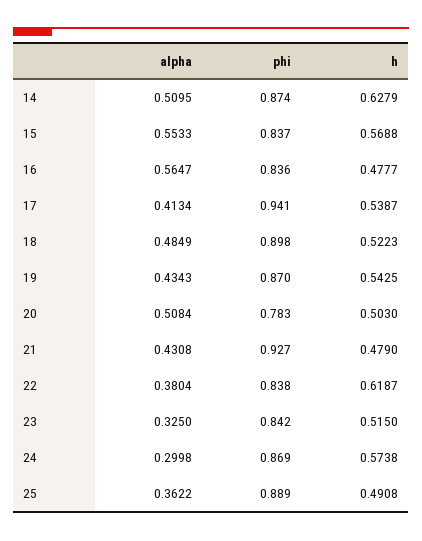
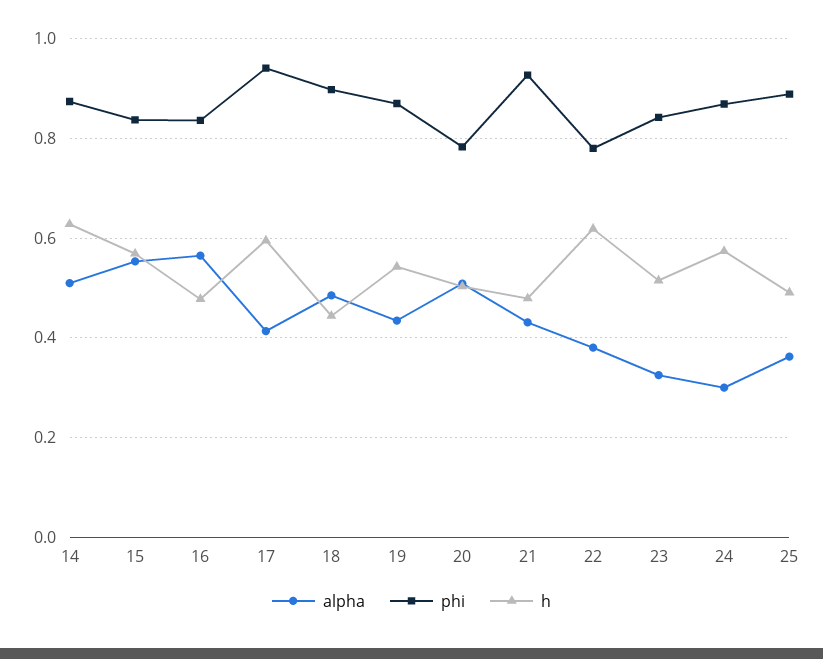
  {
    "alpha": {
      "14": 0.5095,
      "15": 0.5533,
      "16": 0.5647,
      "17": 0.4134,
      "18": 0.4849,
      "19": 0.4343,
      "20": 0.5084,
      "21": 0.4308,
      "22": 0.3804,
      "23": 0.325,
      "24": 0.2998,
      "25": 0.3622
    },
    "phi": {
      "14": 0.874,
      "15": 0.837,
      "16": 0.836,
      "17": 0.941,
      "18": 0.898,
      "19": 0.87,
      "20": 0.783,
      "21": 0.927,
-     "22": 0.838,
+     "22": 0.78,
      "23": 0.842,
      "24": 0.869,
      "25": 0.889
    },
    "h": {
      "14": 0.6279,
      "15": 0.5688,
      "16": 0.4777,
-     "17": 0.5387,
+     "17": 0.6,
-     "18": 0.5223,
+     "18": 0.44,
      "19": 0.5425,
      "20": 0.503,
      "21": 0.479,
      "22": 0.6187,
      "23": 0.515,
      "24": 0.5738,
      "25": 0.4908
    }
  }

